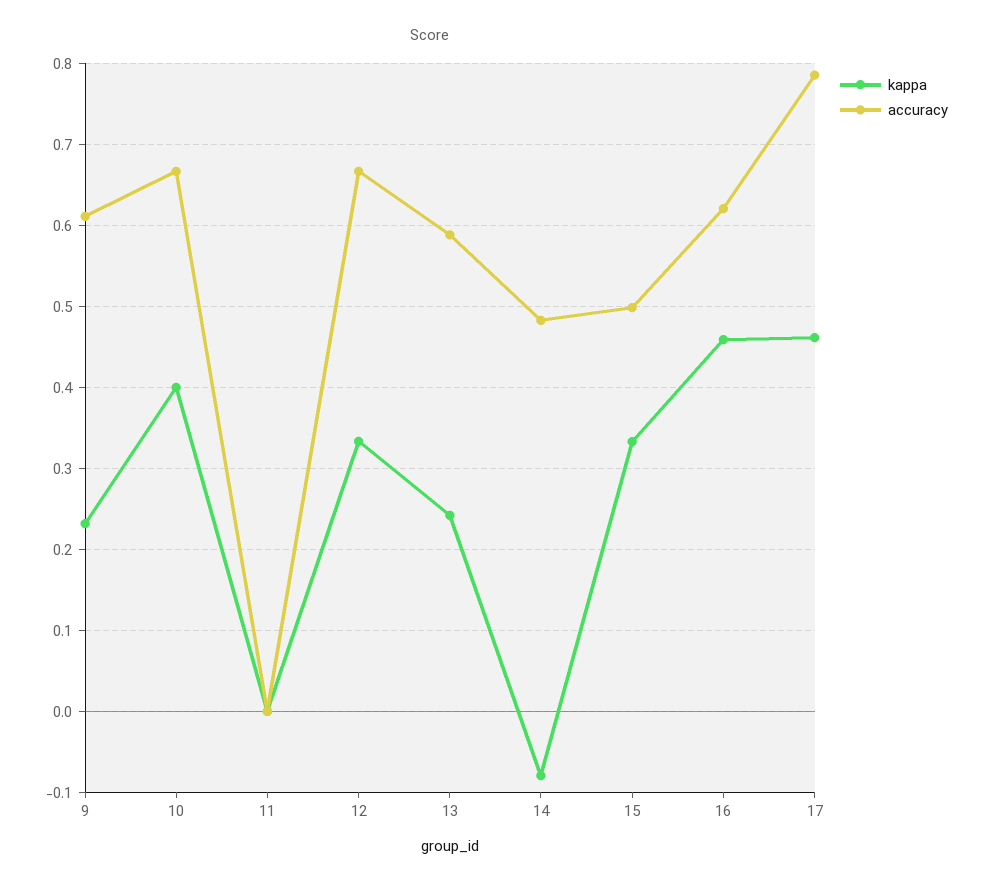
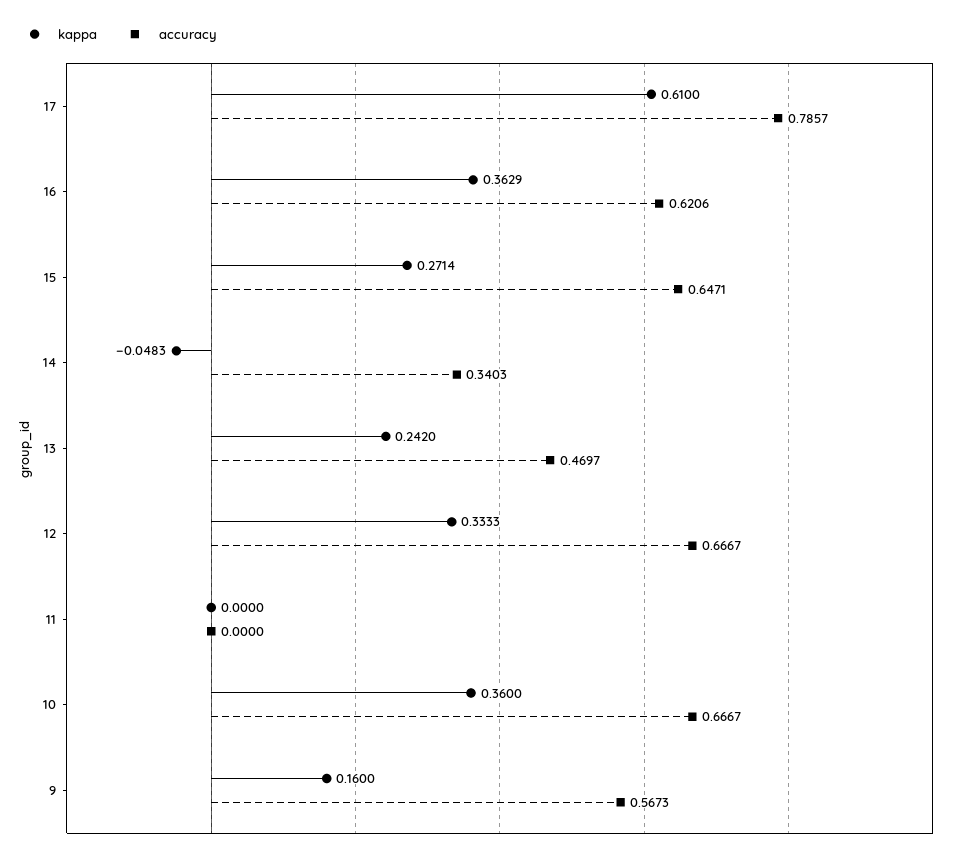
  {
    "kappa": {
-     "9": 0.23,
+     "9": 0.16,
-     "10": 0.4,
+     "10": 0.36,
      "11": 0,
      "12": 0.3333,
      "13": 0.242,
-     "14": -0.08,
+     "14": -0.0483,
-     "15": 0.33,
+     "15": 0.2714,
-     "16": 0.46,
+     "16": 0.3629,
-     "17": 0.46
+     "17": 0.61
    },
    "accuracy": {
-     "9": 0.61,
+     "9": 0.5673,
      "10": 0.6667,
      "11": 0,
      "12": 0.6667,
-     "13": 0.59,
+     "13": 0.4697,
-     "14": 0.48,
+     "14": 0.3403,
-     "15": 0.5,
+     "15": 0.6471,
      "16": 0.6206,
      "17": 0.7857
    }
  }

